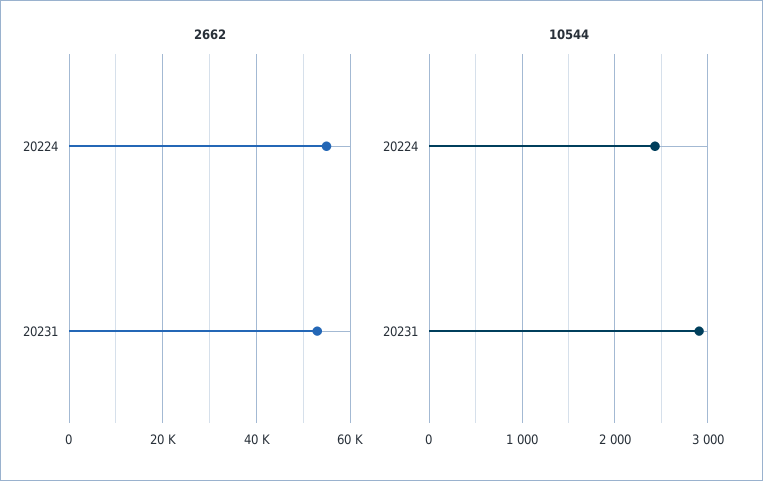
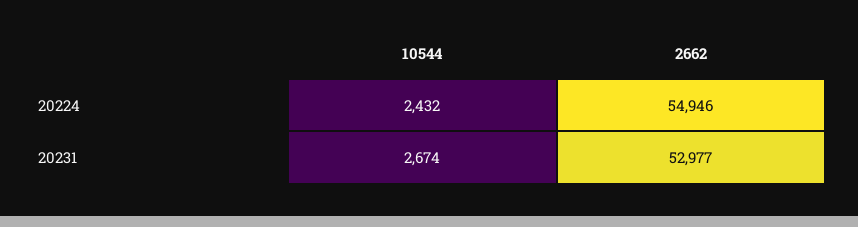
  {
    "2662": {
      "20224": 54946,
      "20231": 52977
    },
    "10544": {
      "20224": 2432,
-     "20231": 2900
+     "20231": 2674
    }
  }

